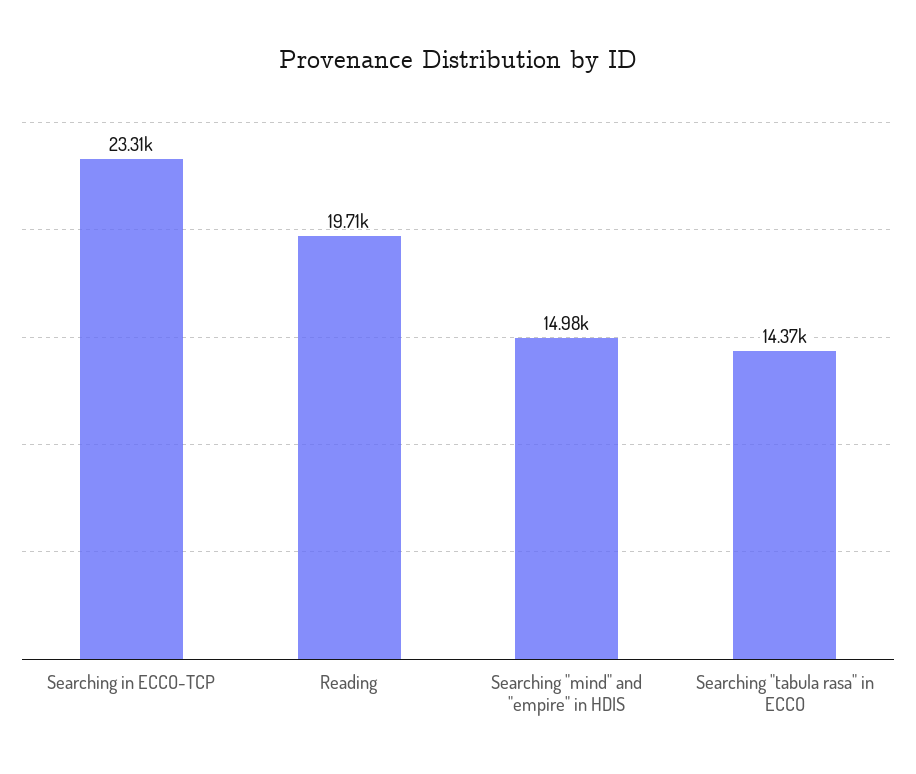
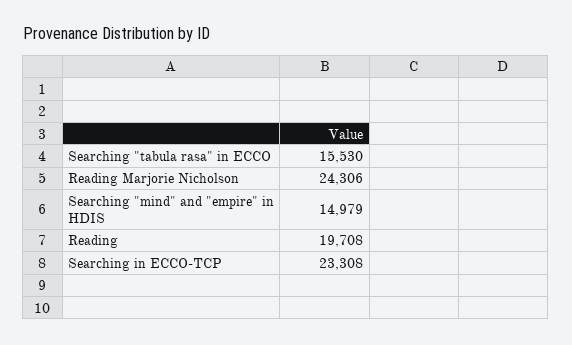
  {
    "Searching in ECCO-TCP": 23308,
    "Reading": 19708,
    "Searching \"mind\" and \"empire\" in HDIS": 14979,
-   "Searching \"tabula rasa\" in ECCO": 14370
+   "Searching \"tabula rasa\" in ECCO": 15530,
+   "Reading Marjorie Nicholson": 24306
  }

